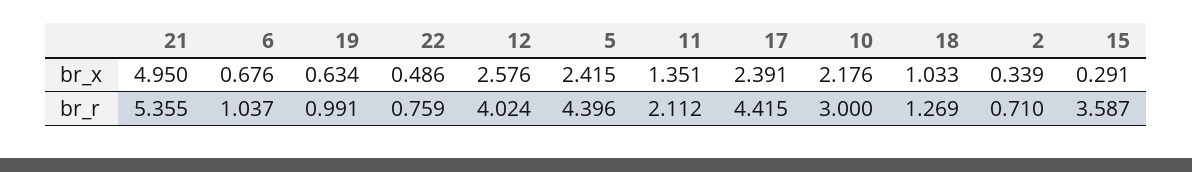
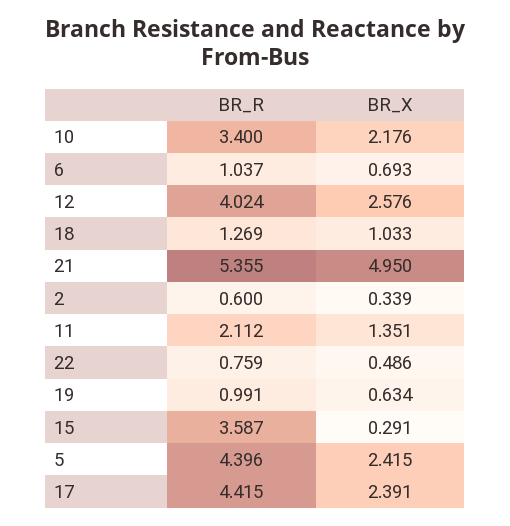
  {
    "21": {
      "br_x": 4.95,
      "br_r": 5.355
    },
    "6": {
-     "br_x": 0.676,
+     "br_x": 0.693,
      "br_r": 1.037
    },
    "19": {
      "br_x": 0.634,
      "br_r": 0.991
    },
    "22": {
      "br_x": 0.486,
      "br_r": 0.759
    },
    "12": {
      "br_x": 2.576,
      "br_r": 4.024
    },
    "5": {
      "br_x": 2.415,
      "br_r": 4.396
    },
    "11": {
      "br_x": 1.351,
      "br_r": 2.112
    },
    "17": {
      "br_x": 2.391,
      "br_r": 4.415
    },
    "10": {
      "br_x": 2.176,
-     "br_r": 3
+     "br_r": 3.4
    },
    "18": {
      "br_x": 1.033,
      "br_r": 1.269
    },
    "2": {
      "br_x": 0.339,
-     "br_r": 0.71
+     "br_r": 0.6
    },
    "15": {
      "br_x": 0.291,
      "br_r": 3.587
    }
  }

